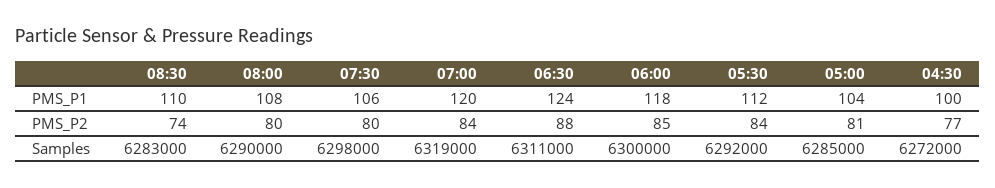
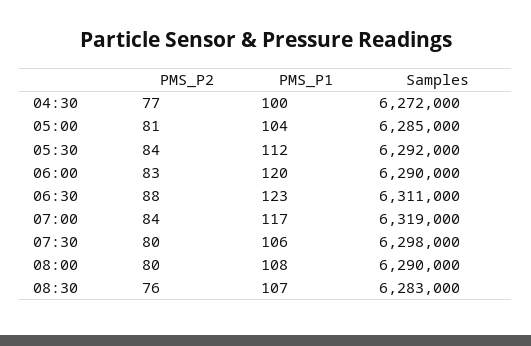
  {
    "08:30": {
-     "PMS_P1": 110,
+     "PMS_P1": 107,
-     "PMS_P2": 74,
+     "PMS_P2": 76,
      "Samples": 6283000
    },
    "08:00": {
      "PMS_P1": 108,
      "PMS_P2": 80,
      "Samples": 6290000
    },
    "07:30": {
      "PMS_P1": 106,
      "PMS_P2": 80,
      "Samples": 6298000
    },
    "07:00": {
-     "PMS_P1": 120,
+     "PMS_P1": 117,
      "PMS_P2": 84,
      "Samples": 6319000
    },
    "06:30": {
-     "PMS_P1": 124,
+     "PMS_P1": 123,
      "PMS_P2": 88,
      "Samples": 6311000
    },
    "06:00": {
-     "PMS_P1": 118,
+     "PMS_P1": 120,
-     "PMS_P2": 85,
+     "PMS_P2": 83,
-     "Samples": 6300000
+     "Samples": 6290000
    },
    "05:30": {
      "PMS_P1": 112,
      "PMS_P2": 84,
      "Samples": 6292000
    },
    "05:00": {
      "PMS_P1": 104,
      "PMS_P2": 81,
      "Samples": 6285000
    },
    "04:30": {
      "PMS_P1": 100,
      "PMS_P2": 77,
      "Samples": 6272000
    }
  }

